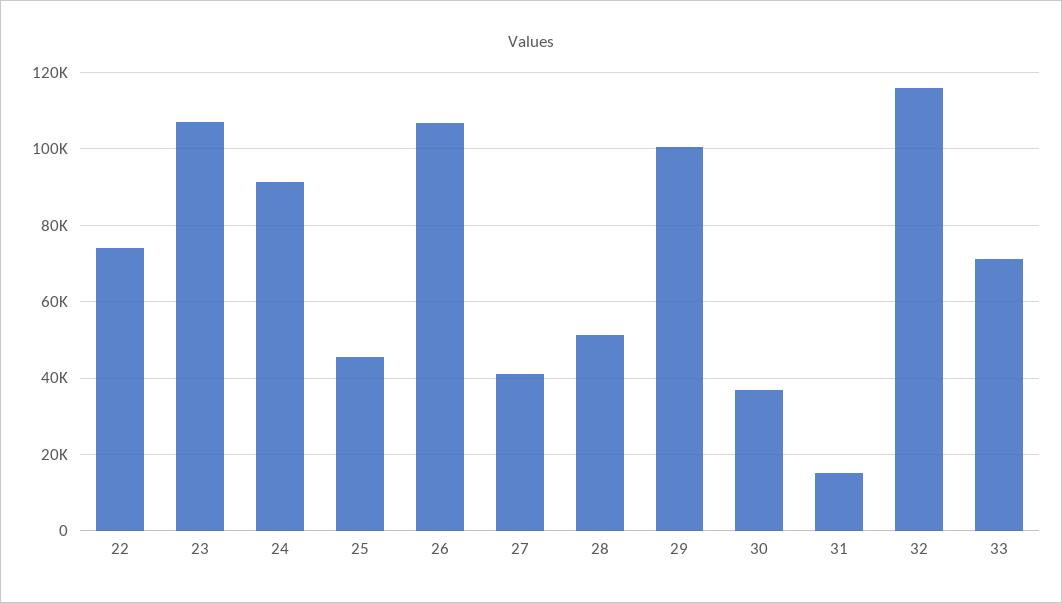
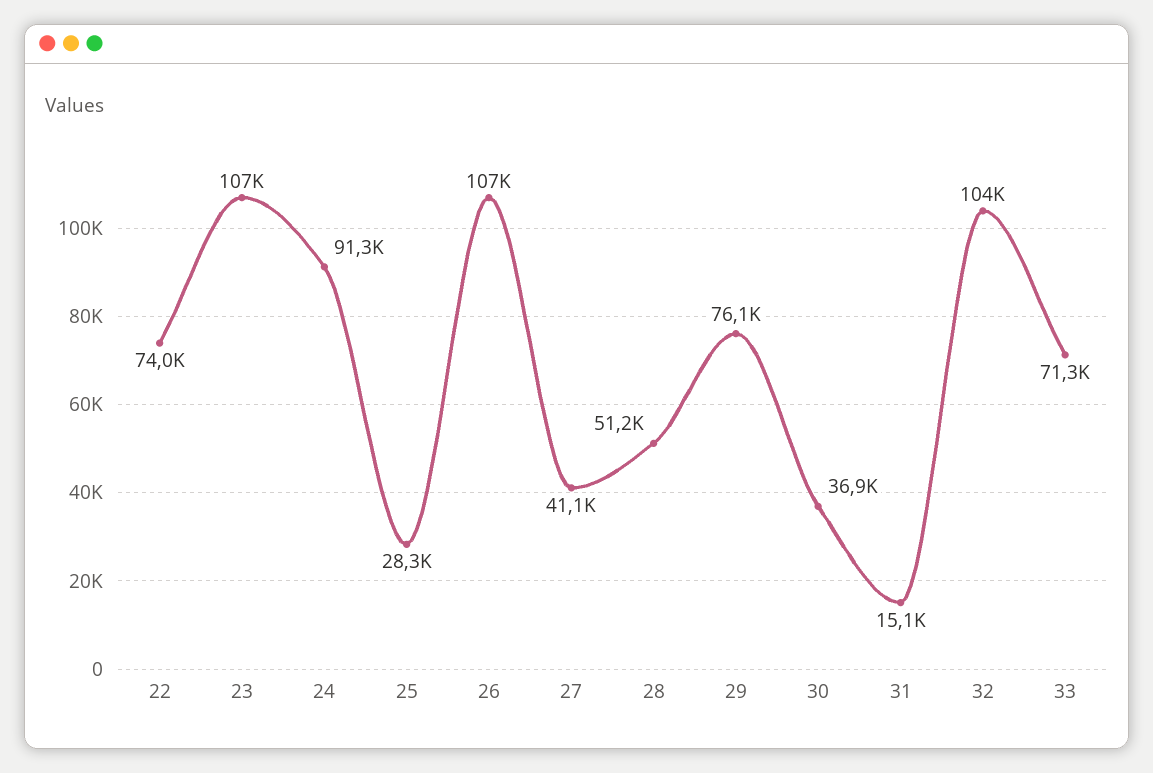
  {
    "22": 74000,
    "23": 107000,
    "24": 91300,
-   "25": 46000,
+   "25": 28300,
    "26": 107000,
    "27": 41100,
    "28": 51200,
-   "29": 100000,
+   "29": 76100,
    "30": 36900,
    "31": 15100,
-   "32": 116000,
+   "32": 104000,
    "33": 71300
  }

